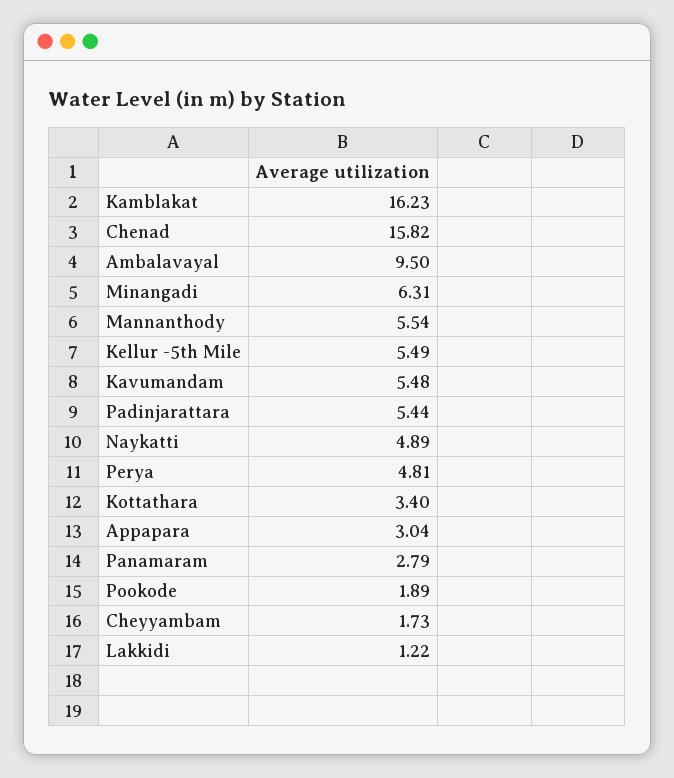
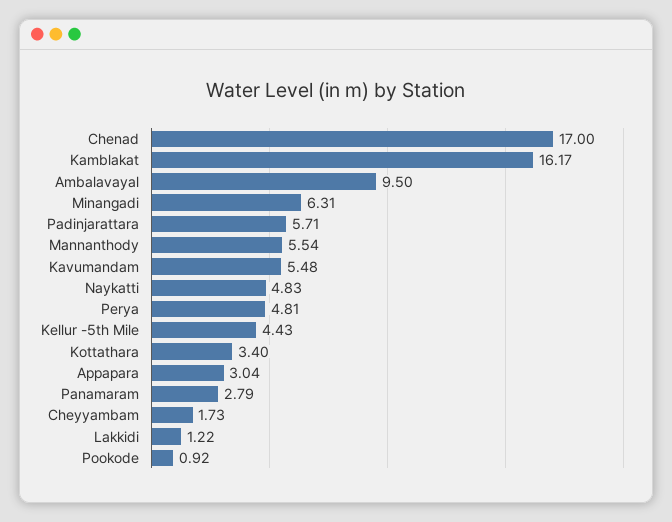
  {
-   "Kamblakat": 16.23,
+   "Kamblakat": 16.17,
-   "Chenad": 15.82,
+   "Chenad": 17,
    "Ambalavayal": 9.5,
    "Minangadi": 6.31,
    "Mannanthody": 5.54,
-   "Kellur -5th Mile": 5.49,
+   "Kellur -5th Mile": 4.43,
    "Kavumandam": 5.48,
-   "Padinjarattara": 5.44,
+   "Padinjarattara": 5.71,
-   "Naykatti": 4.89,
+   "Naykatti": 4.83,
    "Perya": 4.81,
    "Kottathara": 3.4,
    "Appapara": 3.04,
    "Panamaram": 2.79,
-   "Pookode": 1.89,
+   "Pookode": 0.92,
    "Cheyyambam": 1.73,
    "Lakkidi": 1.22
  }

